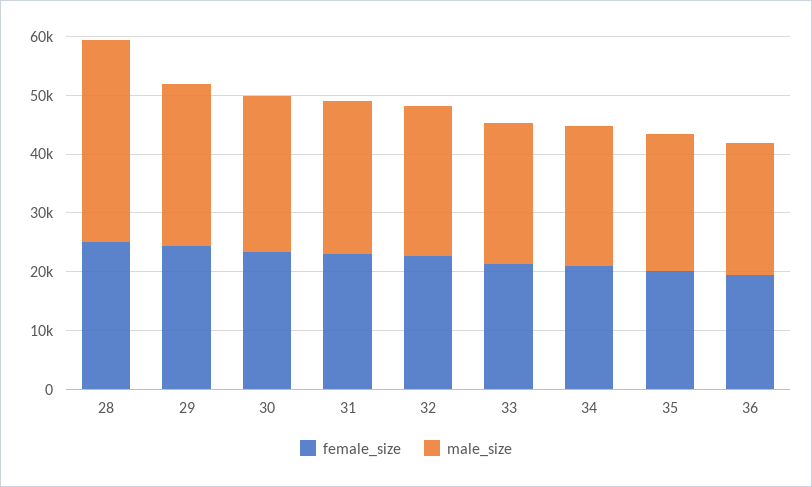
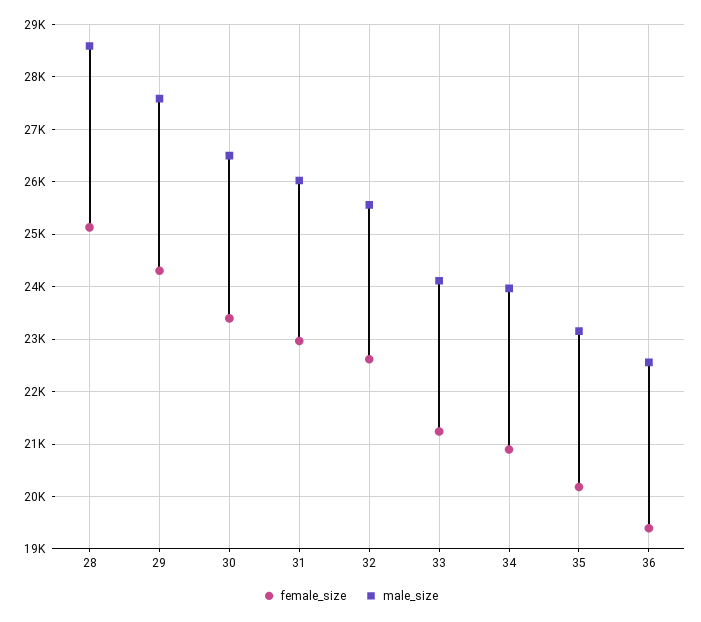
  {
    "female_size": {
      "28": 25200,
      "29": 24400,
      "30": 23400,
      "31": 23000,
      "32": 22600,
      "33": 21200,
      "34": 20800,
      "35": 20200,
      "36": 19400
    },
    "male_size": {
-     "28": 34000,
+     "28": 28600,
      "29": 27600,
      "30": 26400,
      "31": 26000,
      "32": 25600,
      "33": 24200,
      "34": 24000,
      "35": 23200,
      "36": 22600
    }
  }

